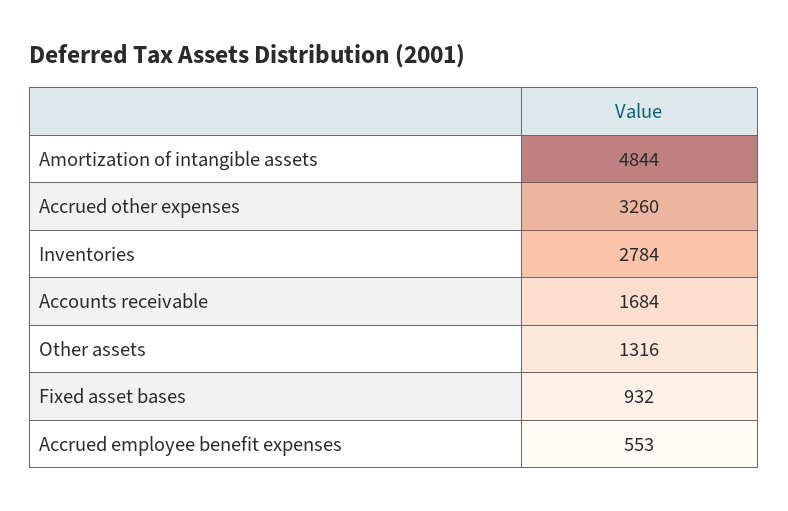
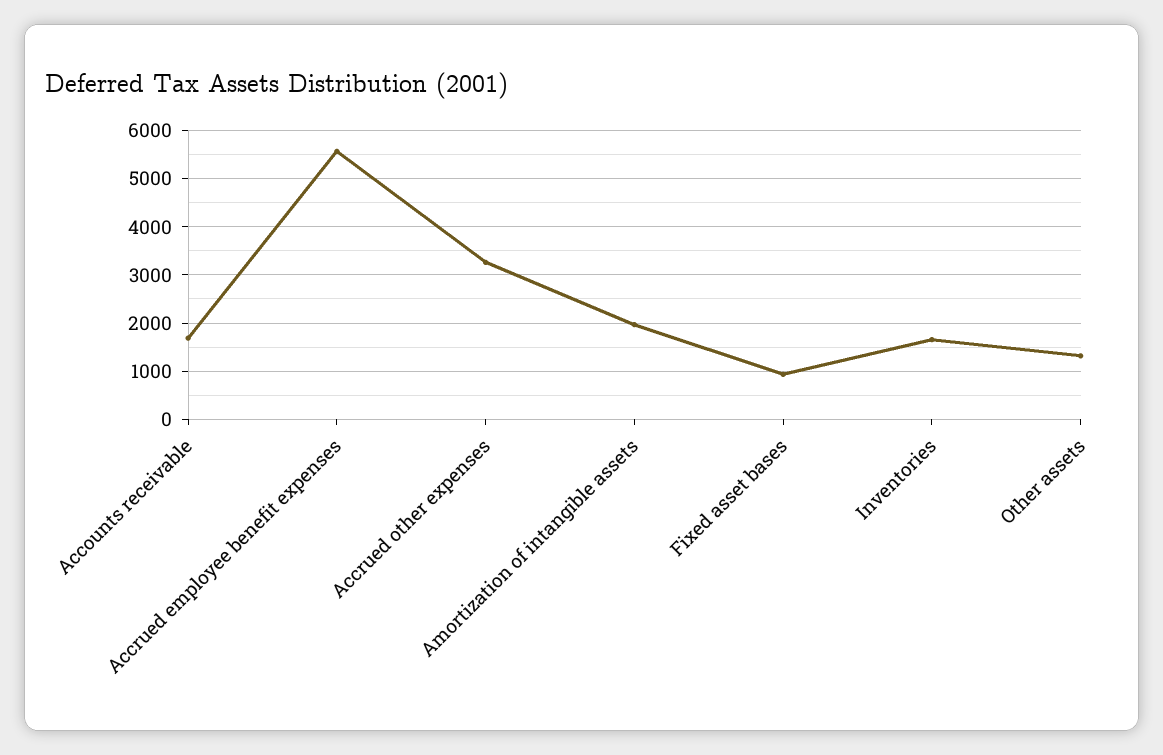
  {
-   "Amortization of intangible assets": 4844,
+   "Amortization of intangible assets": 2000,
    "Accrued other expenses": 3260,
-   "Inventories": 2784,
+   "Inventories": 1600,
    "Accounts receivable": 1684,
    "Other assets": 1316,
    "Fixed asset bases": 932,
-   "Accrued employee benefit expenses": 553
+   "Accrued employee benefit expenses": 5600
  }

